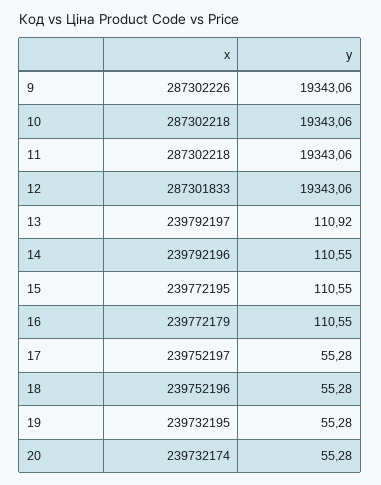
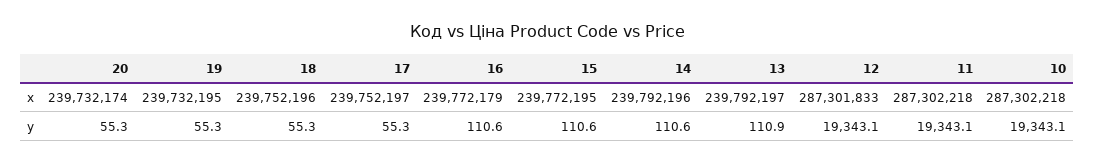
  {
    "x": {
-     "9": 287302226,
      "10": 287302218,
      "11": 287302218,
      "12": 287301833,
      "13": 239792197,
      "14": 239792196,
      "15": 239772195,
      "16": 239772179,
      "17": 239752197,
      "18": 239752196,
      "19": 239732195,
      "20": 239732174
    },
    "y": {
-     "9": 19343.06,
      "10": 19343.06,
      "11": 19343.06,
      "12": 19343.06,
      "13": 110.92,
      "14": 110.55,
      "15": 110.55,
      "16": 110.55,
      "17": 55.28,
      "18": 55.28,
      "19": 55.28,
      "20": 55.28
    }
  }

